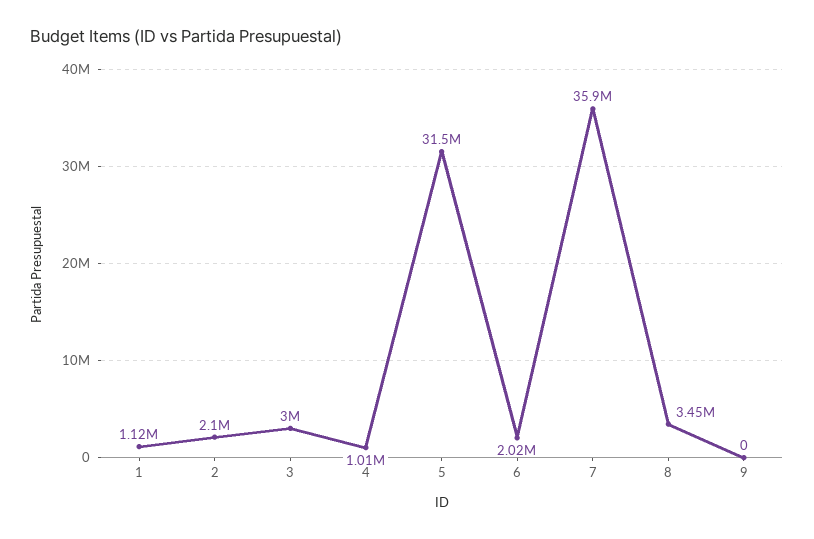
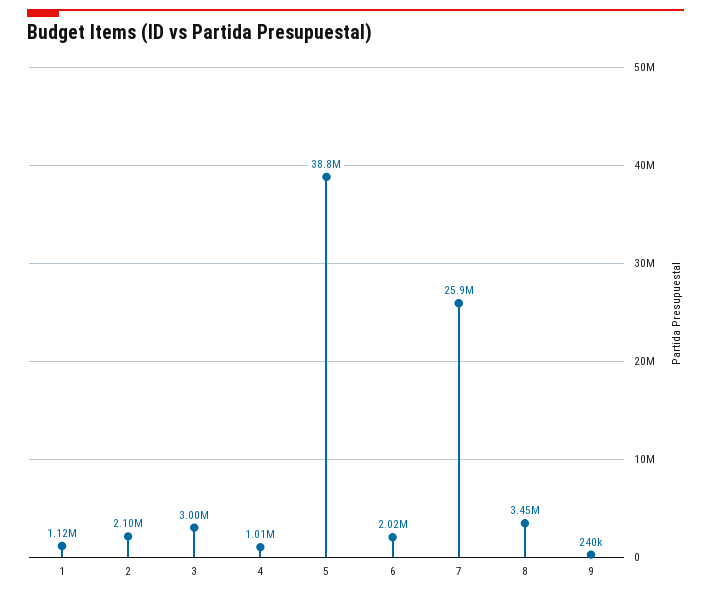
  {
    "1": 1120000,
    "2": 2100000,
    "3": 3000000,
    "4": 1010000,
-   "5": 31500000,
+   "5": 38800000,
    "6": 2020000,
-   "7": 35900000,
+   "7": 25900000,
    "8": 3450000,
-   "9": 0
+   "9": 240000
  }

